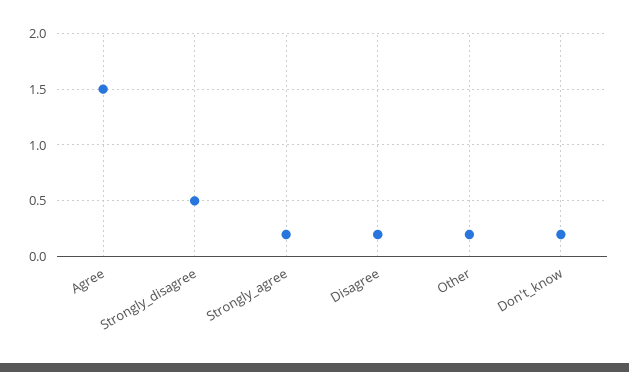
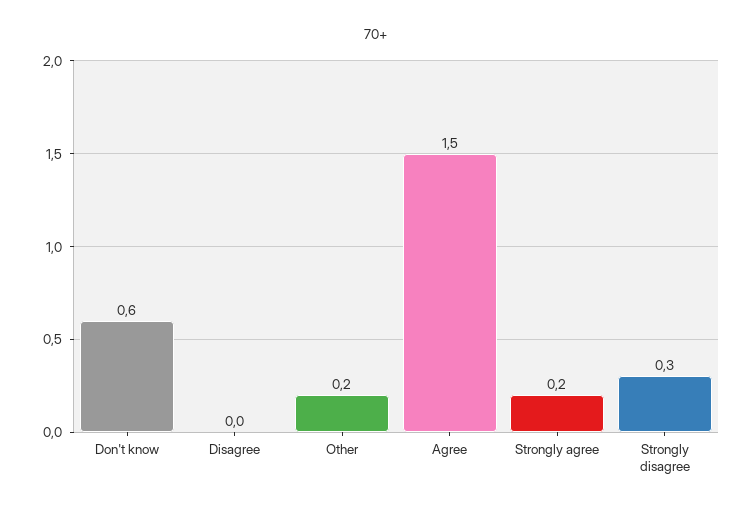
  {
    "Agree": 1.5,
-   "Strongly_disagree": 0.5,
+   "Strongly_disagree": 0.3,
    "Strongly_agree": 0.2,
-   "Disagree": 0.2,
+   "Disagree": 0,
    "Other": 0.2,
-   "Don't_know": 0.2
+   "Don't_know": 0.6
  }

